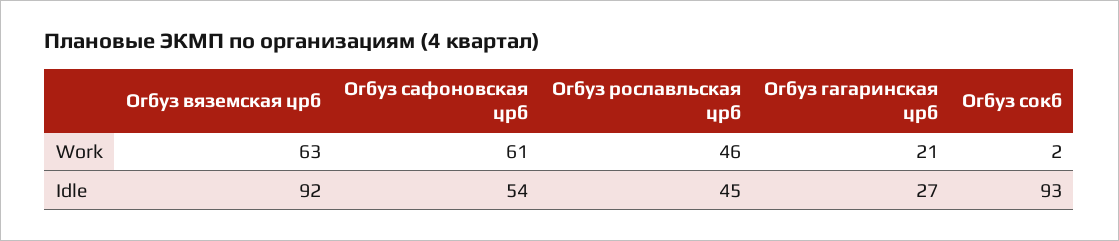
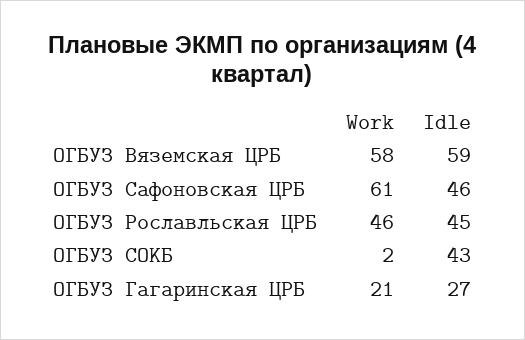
  {
    "Огбуз вяземская црб": {
-     "Work": 63,
+     "Work": 58,
-     "Idle": 92
+     "Idle": 59
    },
    "Огбуз сафоновская црб": {
      "Work": 61,
-     "Idle": 54
+     "Idle": 46
    },
    "Огбуз рославльская црб": {
      "Work": 46,
      "Idle": 45
    },
    "Огбуз гагаринская црб": {
      "Work": 21,
      "Idle": 27
    },
    "Огбуз сокб": {
      "Work": 2,
-     "Idle": 93
+     "Idle": 43
    }
  }

